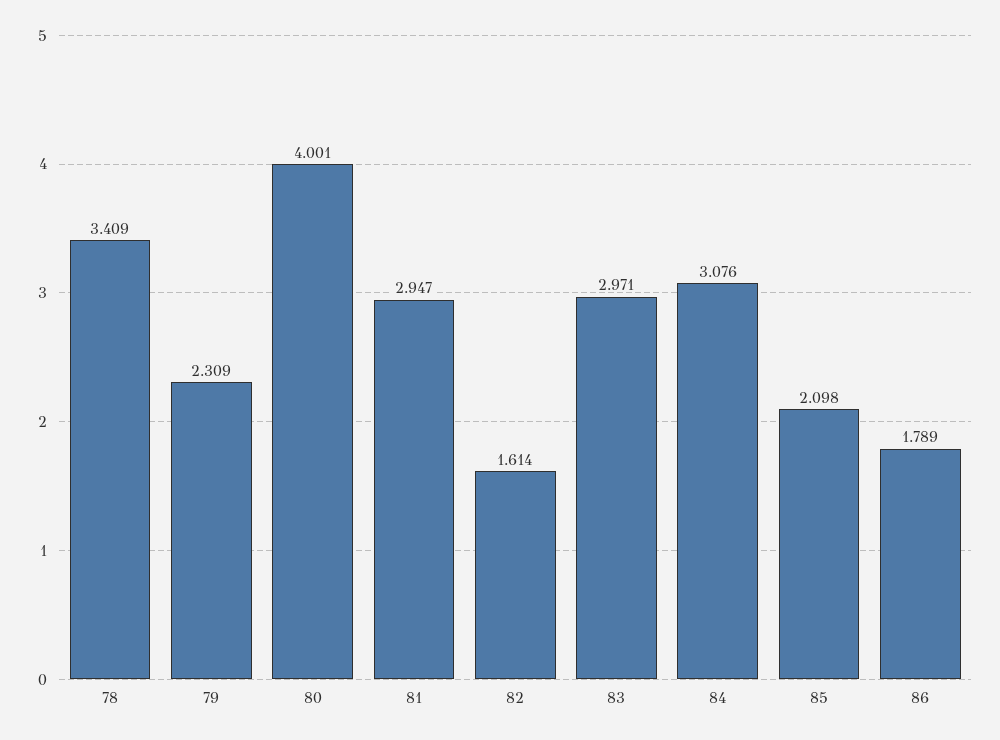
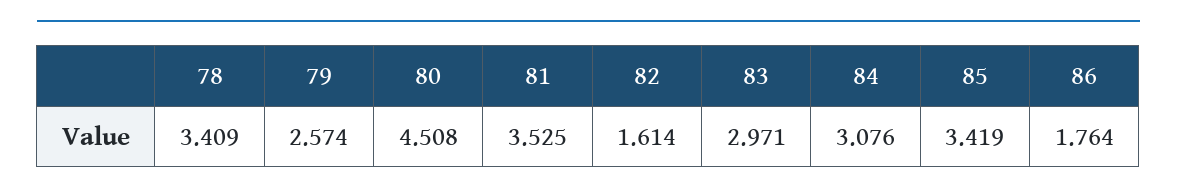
  {
    "78": 3.409,
-   "79": 2.309,
+   "79": 2.574,
-   "80": 4.001,
+   "80": 4.508,
-   "81": 2.947,
+   "81": 3.525,
    "82": 1.614,
    "83": 2.971,
    "84": 3.076,
-   "85": 2.098,
+   "85": 3.419,
-   "86": 1.789
+   "86": 1.764
  }

